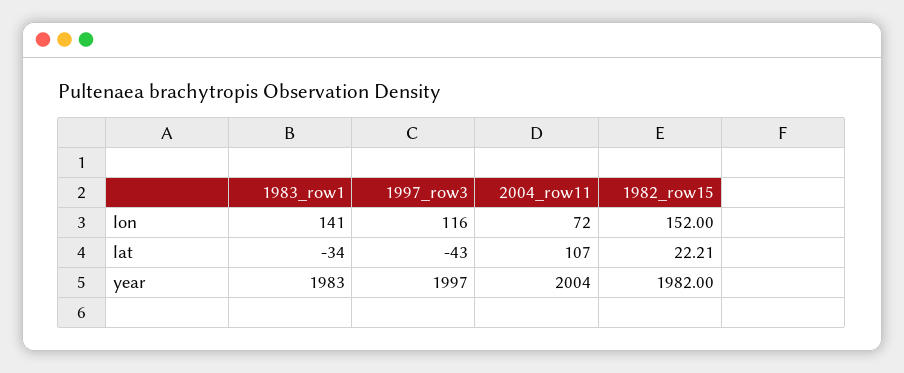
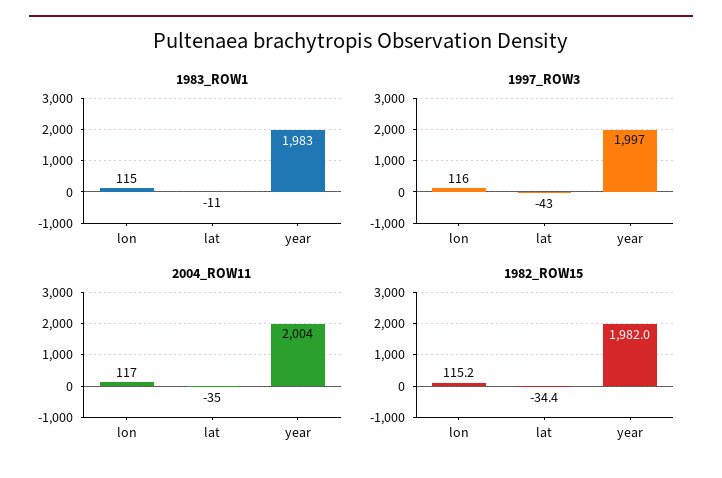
  {
    "1983_row1": {
-     "lon": 141,
+     "lon": 115,
-     "lat": -34,
+     "lat": -11,
      "year": 1983
    },
    "1997_row3": {
      "lon": 116,
      "lat": -43,
      "year": 1997
    },
    "2004_row11": {
-     "lon": 72,
+     "lon": 117,
-     "lat": 107,
+     "lat": -35,
      "year": 2004
    },
    "1982_row15": {
-     "lon": 152,
+     "lon": 115.2,
-     "lat": 22.21,
+     "lat": -34.4,
      "year": 1982
    }
  }

